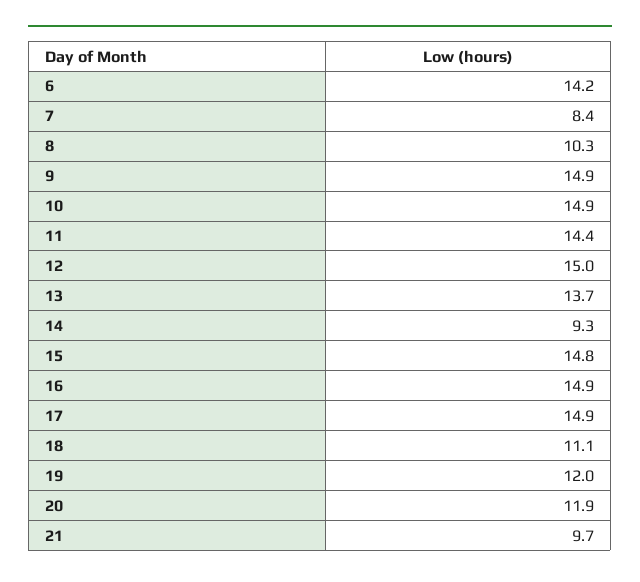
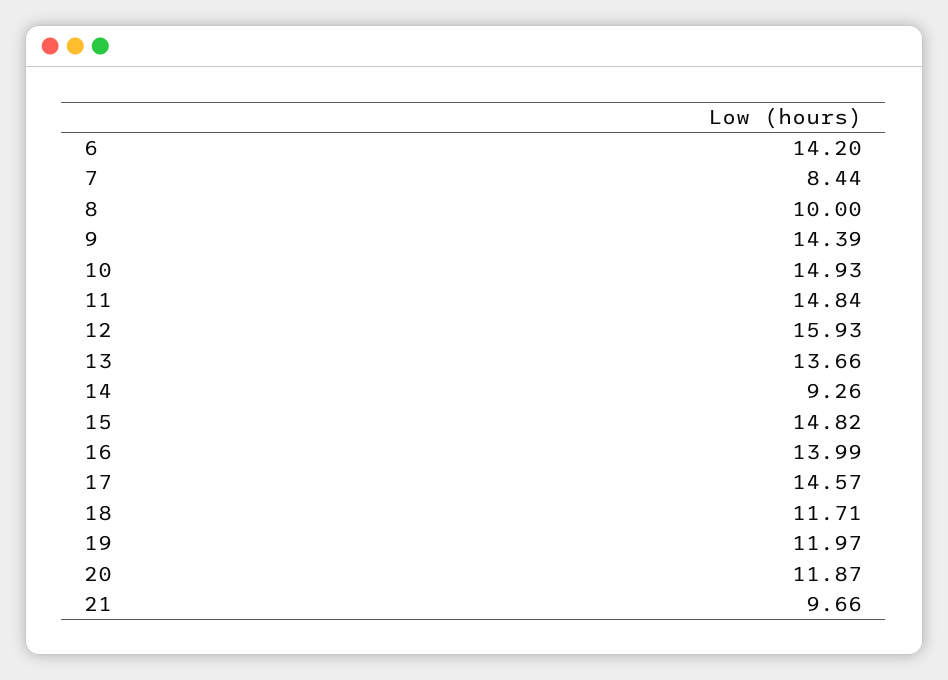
  {
    "6": 14.2,
    "7": 8.44,
-   "8": 10.3,
+   "8": 10,
-   "9": 14.9,
+   "9": 14.39,
    "10": 14.93,
-   "11": 14.4,
+   "11": 14.84,
-   "12": 15,
+   "12": 15.93,
    "13": 13.66,
    "14": 9.26,
    "15": 14.82,
-   "16": 14.9,
+   "16": 13.99,
-   "17": 14.9,
+   "17": 14.57,
-   "18": 11.1,
+   "18": 11.71,
    "19": 11.97,
    "20": 11.87,
    "21": 9.66
  }

